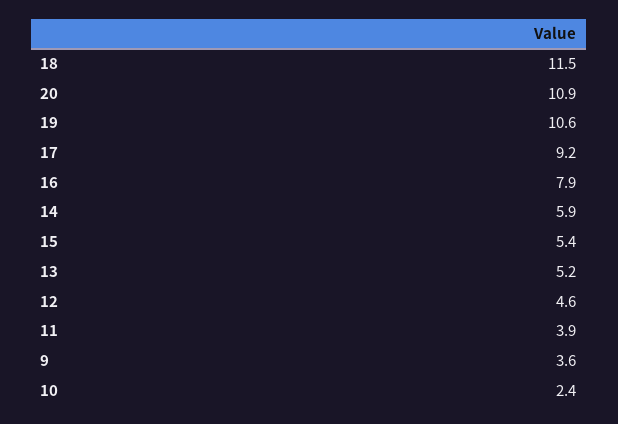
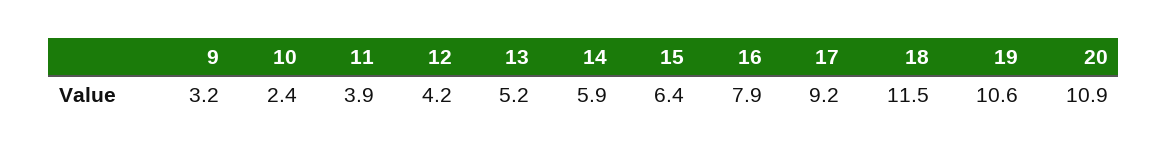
  {
    "18": 11.5,
    "20": 10.9,
    "19": 10.6,
    "17": 9.2,
    "16": 7.9,
    "14": 5.9,
-   "15": 5.4,
+   "15": 6.4,
    "13": 5.2,
-   "12": 4.6,
+   "12": 4.2,
    "11": 3.9,
-   "9": 3.6,
+   "9": 3.2,
    "10": 2.4
  }

